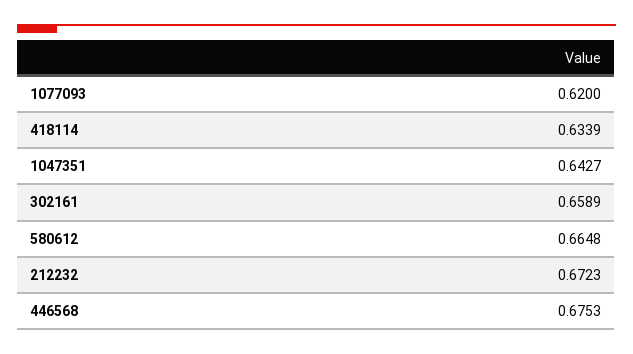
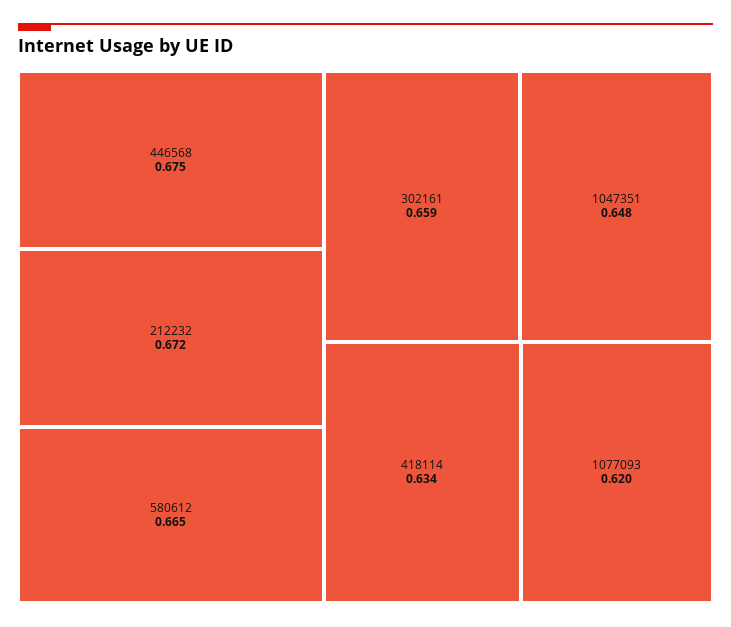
  {
    "1077093": 0.62,
    "418114": 0.6339,
-   "1047351": 0.6427,
+   "1047351": 0.648,
    "302161": 0.6589,
    "580612": 0.6648,
    "212232": 0.6723,
    "446568": 0.6753
  }

